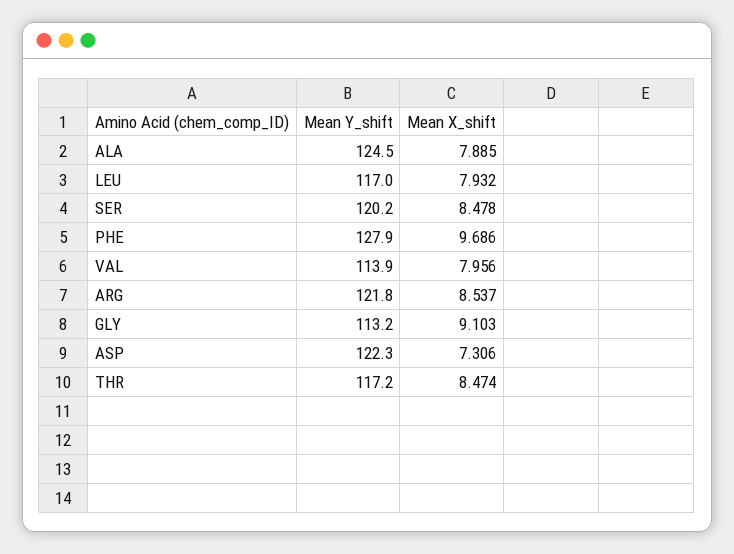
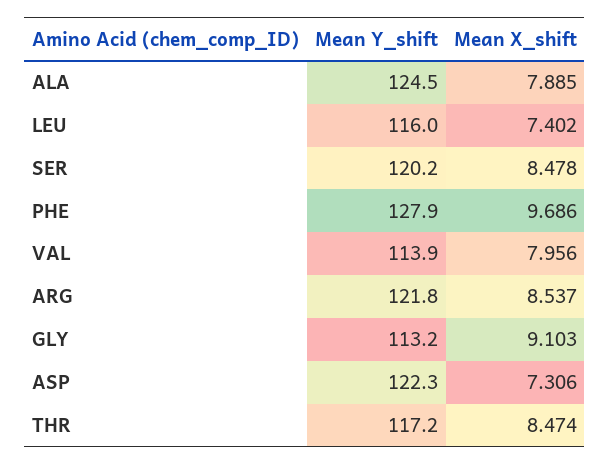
  {
    "Mean Y_shift": {
      "ALA": 124.5,
-     "LEU": 117,
+     "LEU": 116,
      "SER": 120.2,
      "PHE": 127.9,
      "VAL": 113.9,
      "ARG": 121.8,
      "GLY": 113.2,
      "ASP": 122.3,
      "THR": 117.2
    },
    "Mean X_shift": {
      "ALA": 7.885,
-     "LEU": 7.932,
+     "LEU": 7.402,
      "SER": 8.478,
      "PHE": 9.686,
      "VAL": 7.956,
      "ARG": 8.537,
      "GLY": 9.103,
      "ASP": 7.306,
      "THR": 8.474
    }
  }

